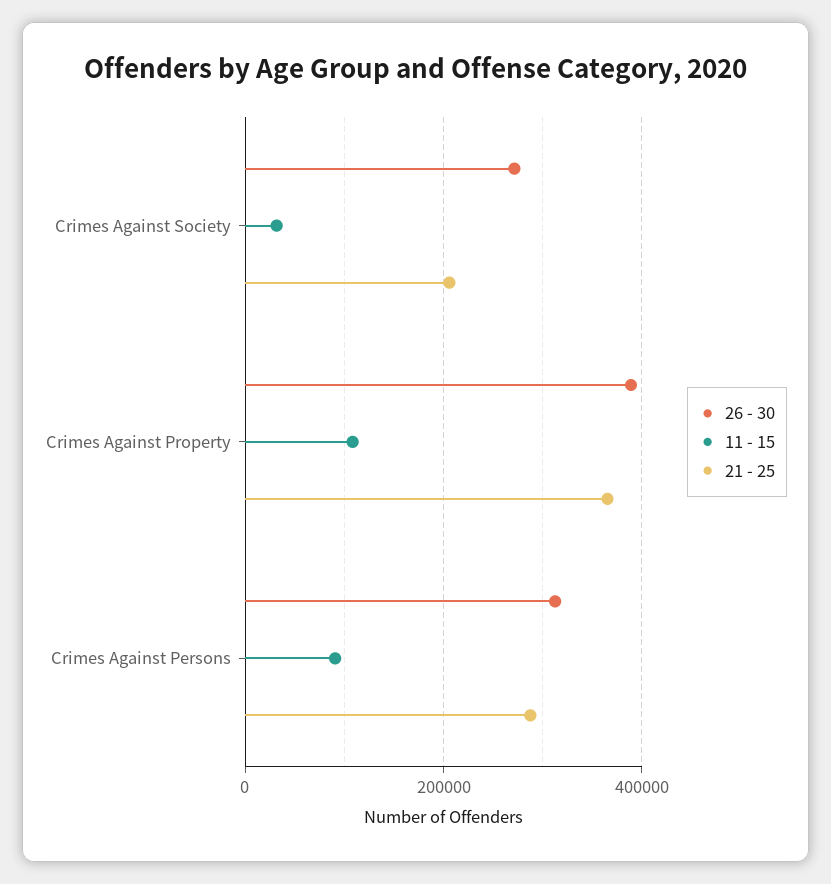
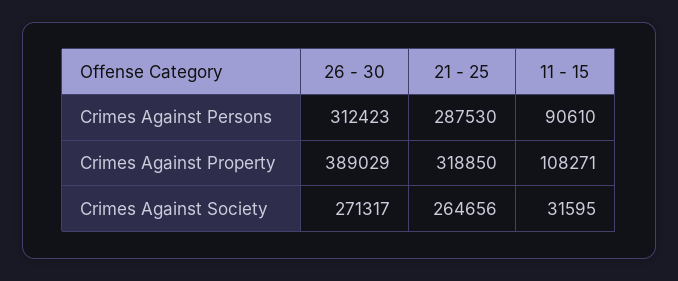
  {
    "26 - 30": {
      "Crimes Against Society": 271317,
      "Crimes Against Property": 389029,
      "Crimes Against Persons": 312423
    },
    "11 - 15": {
      "Crimes Against Society": 31595,
      "Crimes Against Property": 108271,
      "Crimes Against Persons": 90610
    },
    "21 - 25": {
-     "Crimes Against Society": 200000,
+     "Crimes Against Society": 264656,
-     "Crimes Against Property": 360000,
+     "Crimes Against Property": 318850,
      "Crimes Against Persons": 287530
    }
  }

